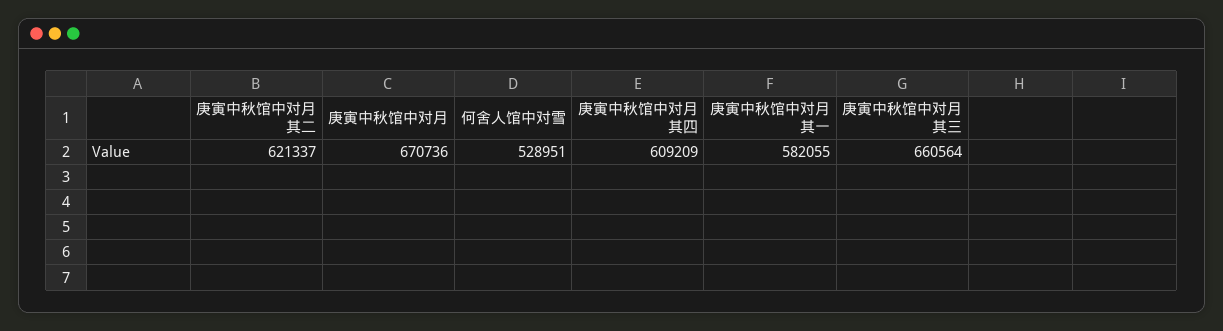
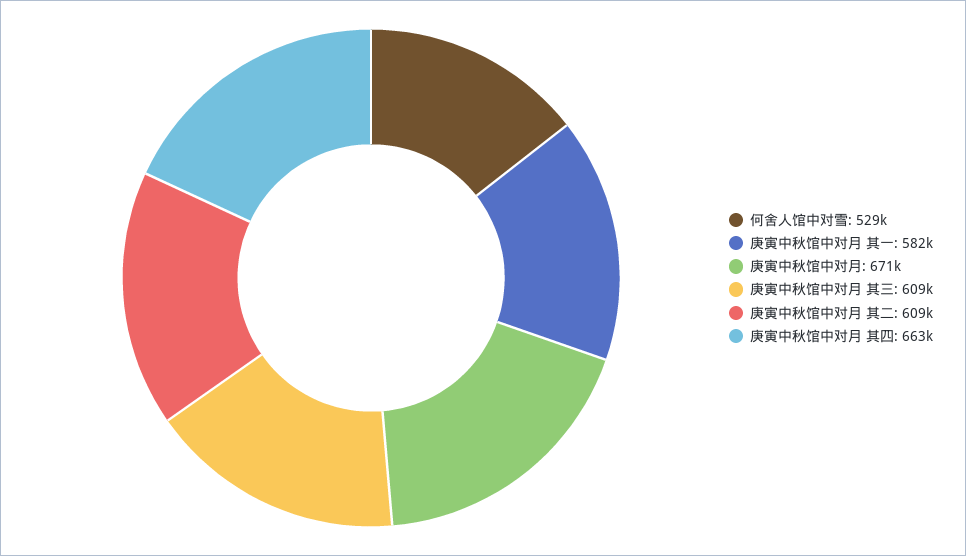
  {
-   "庚寅中秋馆中对月 其二": 621337,
+   "庚寅中秋馆中对月 其二": 609000,
    "庚寅中秋馆中对月": 670736,
    "何舍人馆中对雪": 528951,
-   "庚寅中秋馆中对月 其四": 609209,
+   "庚寅中秋馆中对月 其四": 663000,
    "庚寅中秋馆中对月 其一": 582055,
-   "庚寅中秋馆中对月 其三": 660564
+   "庚寅中秋馆中对月 其三": 609000
  }

